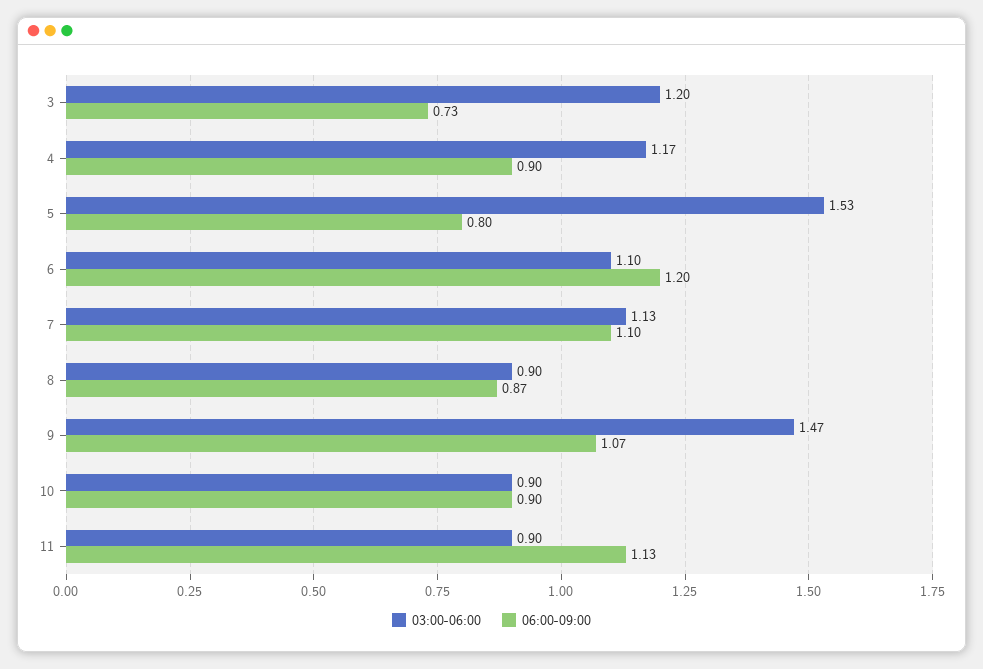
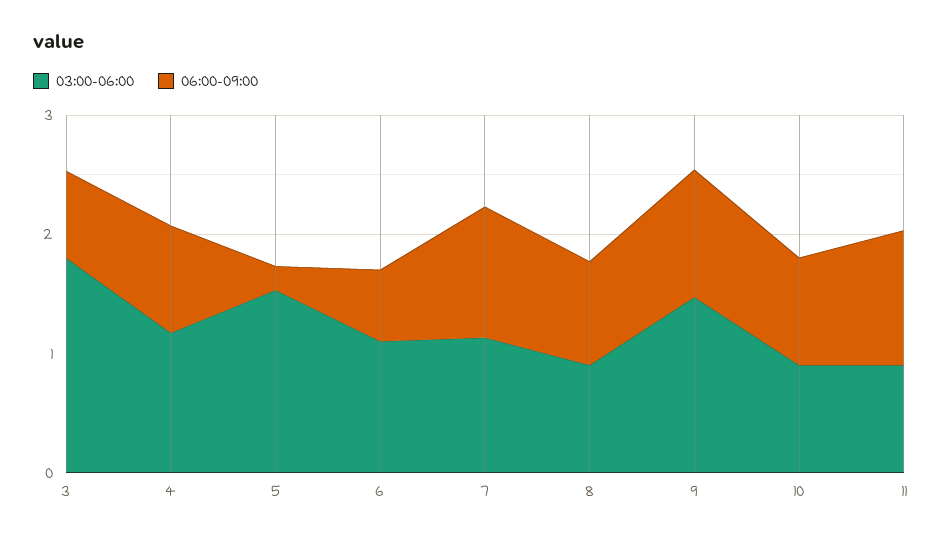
  {
    "03:00-06:00": {
-     "3": 1.2,
+     "3": 1.8,
      "4": 1.17,
      "5": 1.53,
      "6": 1.1,
      "7": 1.13,
      "8": 0.9,
      "9": 1.47,
      "10": 0.9,
      "11": 0.9
    },
    "06:00-09:00": {
      "3": 0.73,
      "4": 0.9,
-     "5": 0.8,
+     "5": 0.2,
-     "6": 1.2,
+     "6": 0.6,
      "7": 1.1,
      "8": 0.87,
      "9": 1.07,
      "10": 0.9,
      "11": 1.13
    }
  }

